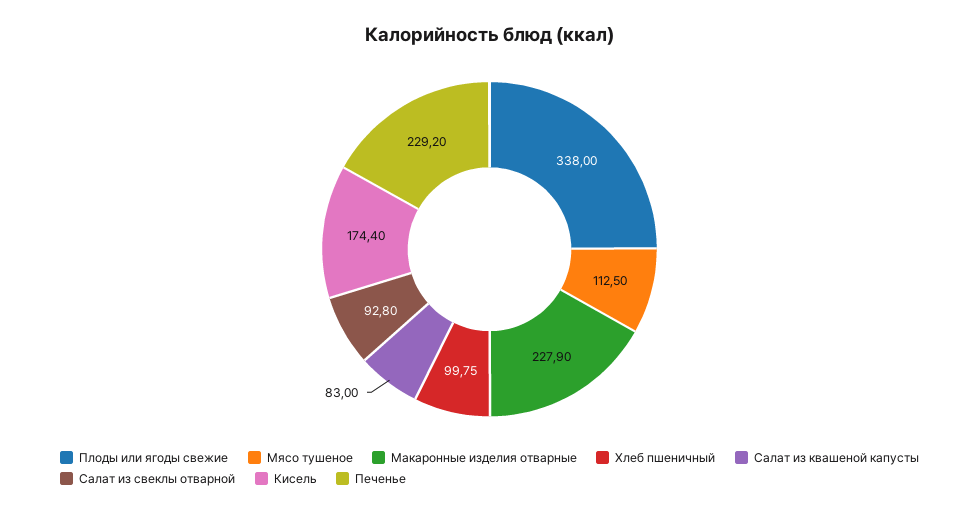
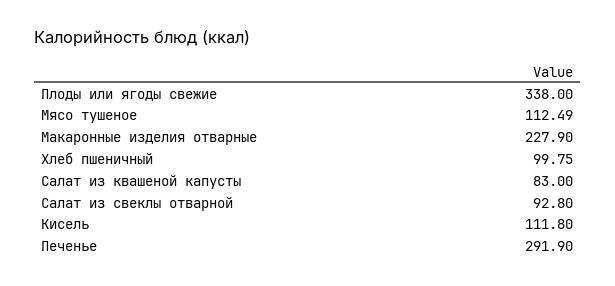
  {
    "Плоды или ягоды свежие": 338,
-   "Мясо тушеное": 112.5,
+   "Мясо тушеное": 112.49,
    "Макаронные изделия отварные": 227.9,
    "Хлеб пшеничный": 99.75,
    "Салат из квашеной капусты": 83,
    "Салат из свеклы отварной": 92.8,
-   "Кисель": 174.4,
+   "Кисель": 111.8,
-   "Печенье": 229.2
+   "Печенье": 291.9
  }

